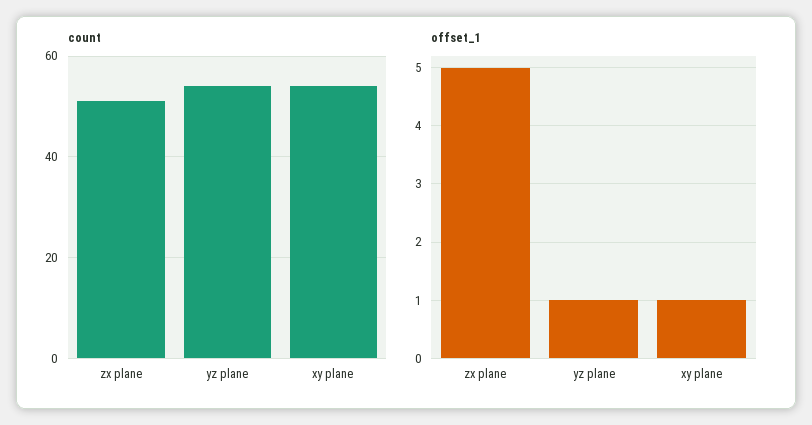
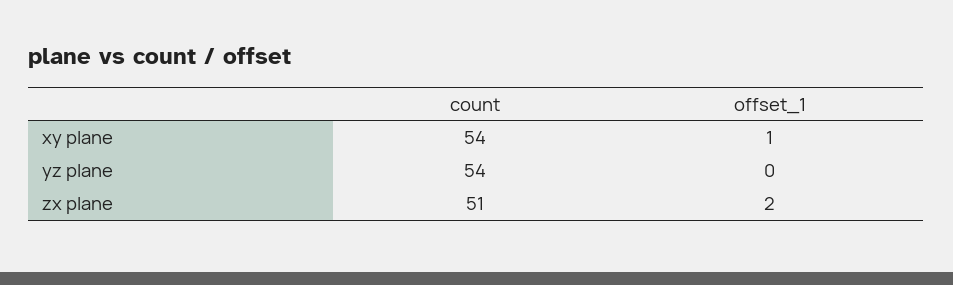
  {
    "count": {
      "zx plane": 51,
      "yz plane": 54,
      "xy plane": 54
    },
    "offset_1": {
-     "zx plane": 5,
+     "zx plane": 2,
-     "yz plane": 1,
+     "yz plane": 0,
      "xy plane": 1
    }
  }

